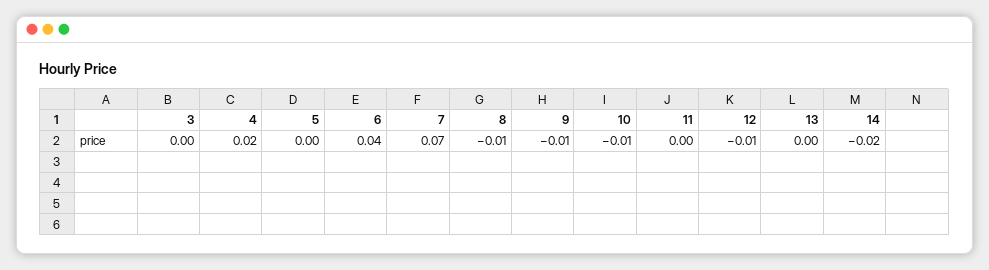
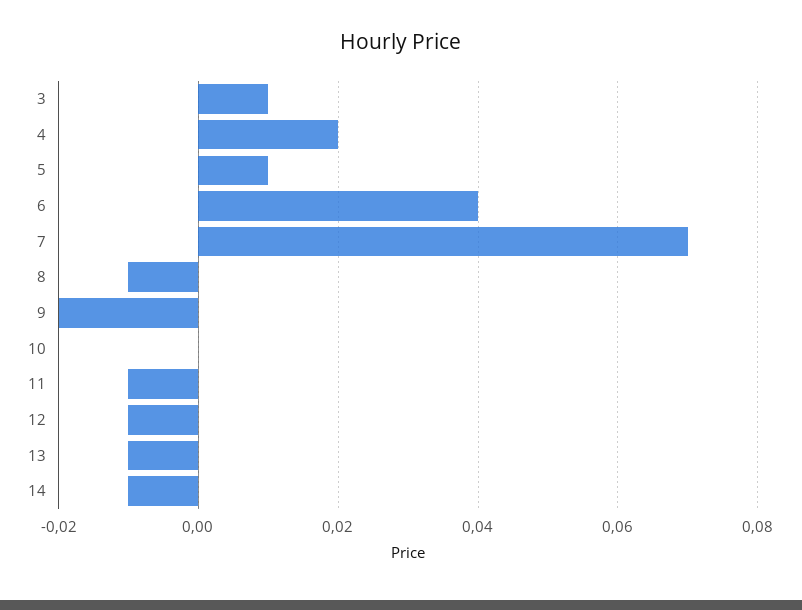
  {
-   "3": 0,
+   "3": 0.01,
    "4": 0.02,
-   "5": 0,
+   "5": 0.01,
    "6": 0.04,
    "7": 0.07,
    "8": -0.01,
-   "9": -0.01,
+   "9": -0.02,
-   "10": -0.01,
+   "10": 0,
-   "11": 0,
+   "11": -0.01,
    "12": -0.01,
-   "13": 0,
+   "13": -0.01,
-   "14": -0.02
+   "14": -0.01
  }

